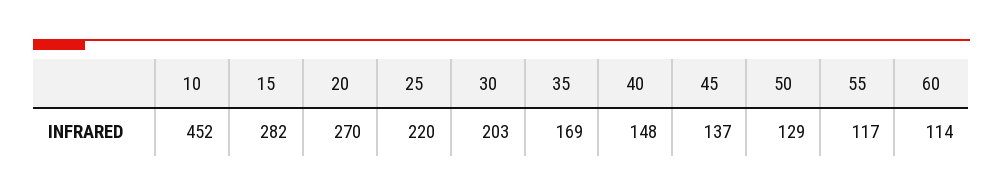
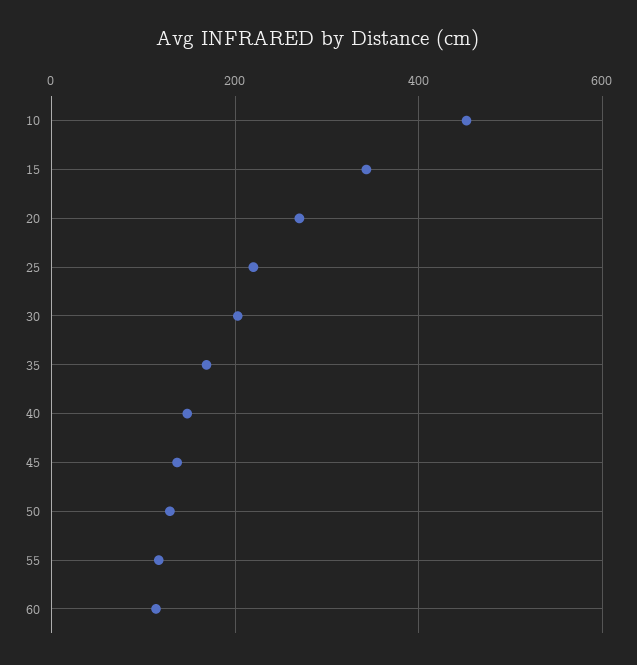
  {
    "10": 452,
-   "15": 282,
+   "15": 340,
    "20": 270,
    "25": 220,
    "30": 203,
    "35": 169,
    "40": 148,
    "45": 137,
    "50": 129,
    "55": 117,
    "60": 114
  }

